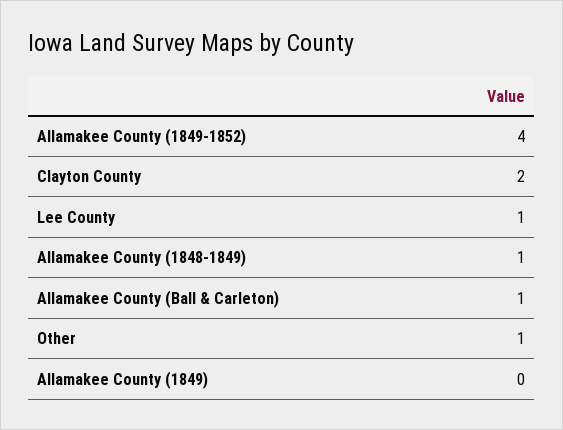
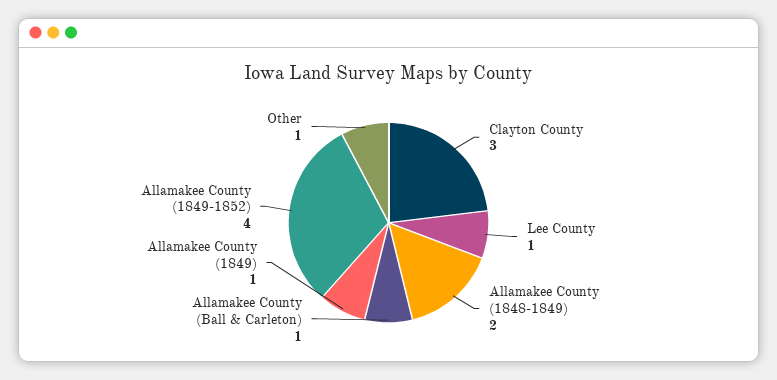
  {
    "Allamakee County (1849-1852)": 4,
-   "Clayton County": 2,
+   "Clayton County": 3,
    "Lee County": 1,
-   "Allamakee County (1848-1849)": 1,
+   "Allamakee County (1848-1849)": 2,
    "Allamakee County (Ball & Carleton)": 1,
    "Other": 1,
-   "Allamakee County (1849)": 0
+   "Allamakee County (1849)": 1
  }

